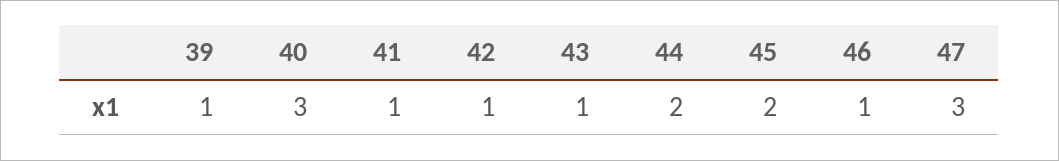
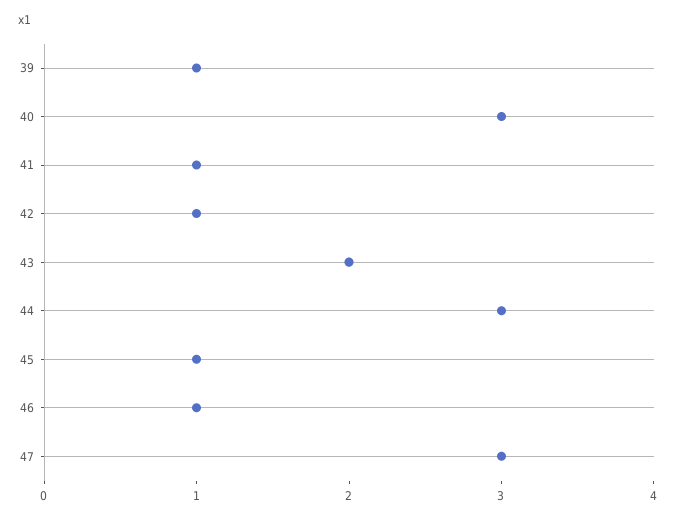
  {
    "39": 1,
    "40": 3,
    "41": 1,
    "42": 1,
-   "43": 1,
+   "43": 2,
-   "44": 2,
+   "44": 3,
-   "45": 2,
+   "45": 1,
    "46": 1,
    "47": 3
  }

